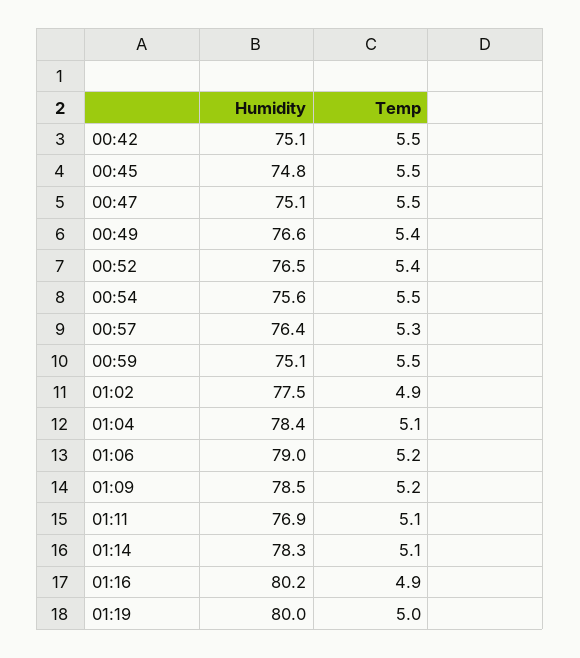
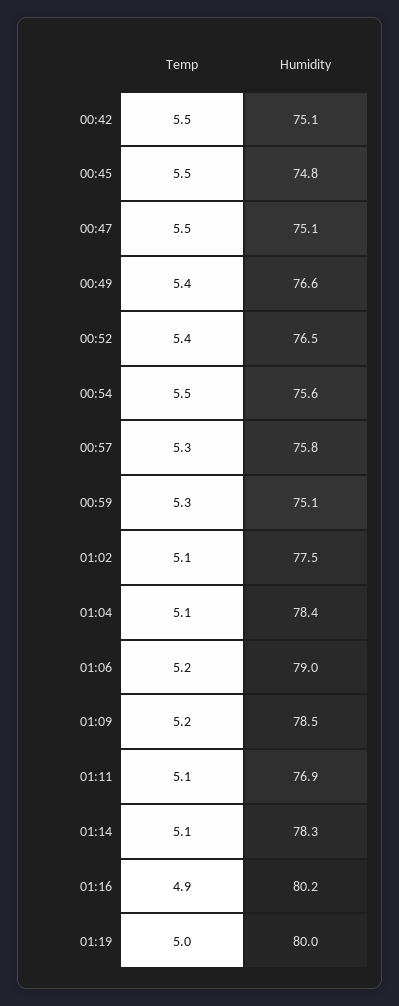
  {
    "Humidity": {
      "00:42": 75.1,
      "00:45": 74.8,
      "00:47": 75.1,
      "00:49": 76.6,
      "00:52": 76.5,
      "00:54": 75.6,
-     "00:57": 76.4,
+     "00:57": 75.8,
      "00:59": 75.1,
      "01:02": 77.5,
      "01:04": 78.4,
      "01:06": 79,
      "01:09": 78.5,
      "01:11": 76.9,
      "01:14": 78.3,
      "01:16": 80.2,
      "01:19": 80
    },
    "Temp": {
      "00:42": 5.5,
      "00:45": 5.5,
      "00:47": 5.5,
      "00:49": 5.4,
      "00:52": 5.4,
      "00:54": 5.5,
      "00:57": 5.3,
-     "00:59": 5.5,
+     "00:59": 5.3,
-     "01:02": 4.9,
+     "01:02": 5.1,
      "01:04": 5.1,
      "01:06": 5.2,
      "01:09": 5.2,
      "01:11": 5.1,
      "01:14": 5.1,
      "01:16": 4.9,
      "01:19": 5
    }
  }

